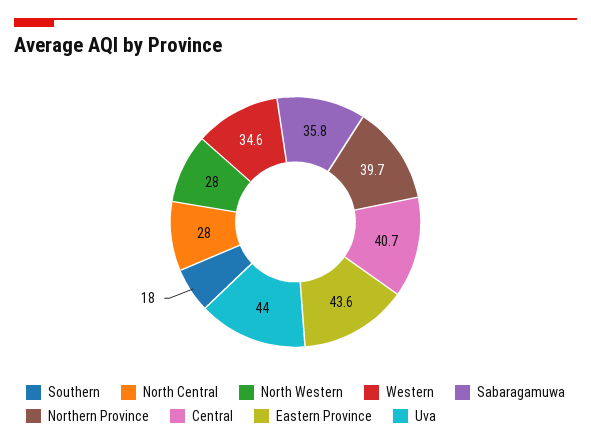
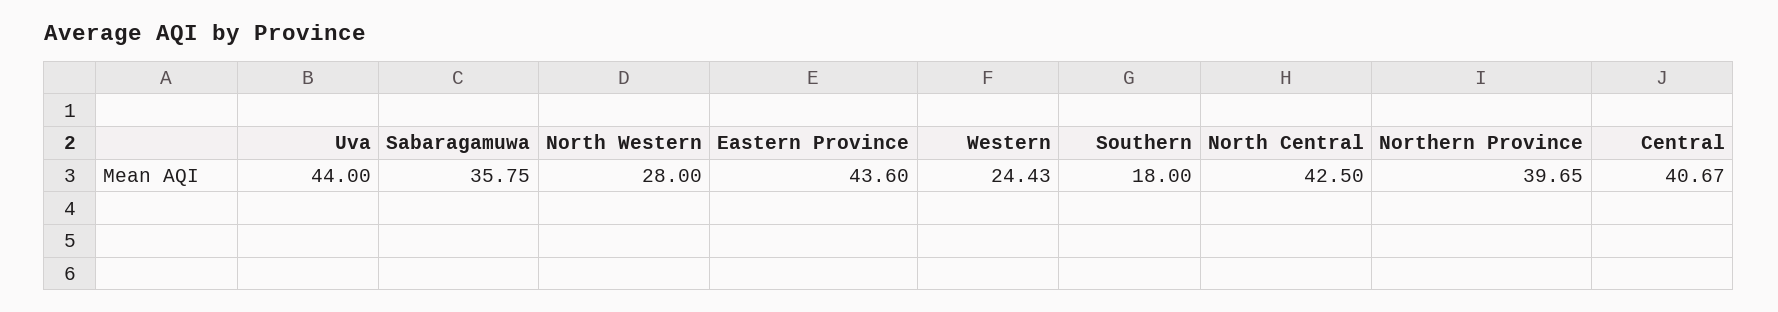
  {
    "Southern": 18,
-   "North Central": 28,
+   "North Central": 42.5,
    "North Western": 28,
-   "Western": 34.6,
+   "Western": 24.43,
    "Sabaragamuwa": 35.75,
    "Northern Province": 39.65,
    "Central": 40.67,
    "Eastern Province": 43.6,
    "Uva": 44
  }

